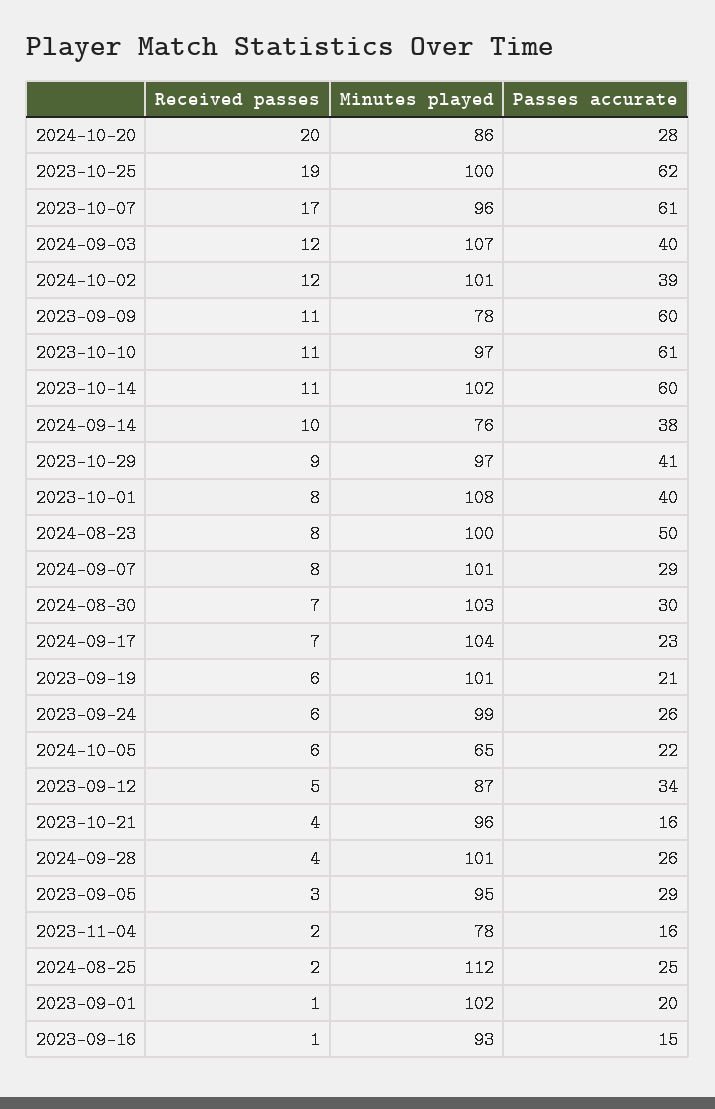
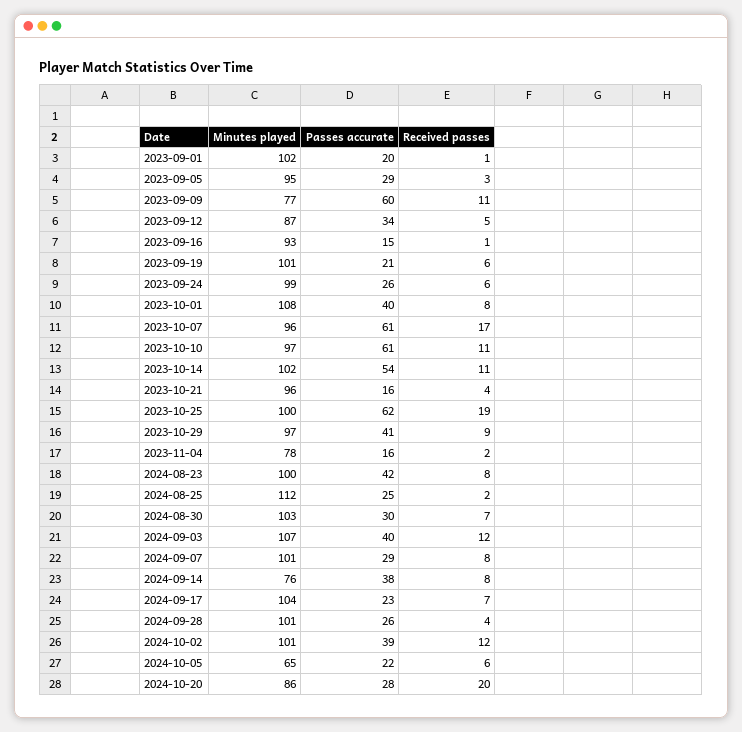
  {
    "Received passes": {
      "2024-10-20": 20,
      "2023-10-25": 19,
      "2023-10-07": 17,
      "2024-09-03": 12,
      "2024-10-02": 12,
      "2023-09-09": 11,
      "2023-10-10": 11,
      "2023-10-14": 11,
-     "2024-09-14": 10,
+     "2024-09-14": 8,
      "2023-10-29": 9,
      "2023-10-01": 8,
      "2024-08-23": 8,
      "2024-09-07": 8,
      "2024-08-30": 7,
      "2024-09-17": 7,
      "2023-09-19": 6,
      "2023-09-24": 6,
      "2024-10-05": 6,
      "2023-09-12": 5,
      "2023-10-21": 4,
      "2024-09-28": 4,
      "2023-09-05": 3,
      "2023-11-04": 2,
      "2024-08-25": 2,
      "2023-09-01": 1,
      "2023-09-16": 1
    },
    "Minutes played": {
      "2024-10-20": 86,
      "2023-10-25": 100,
      "2023-10-07": 96,
      "2024-09-03": 107,
      "2024-10-02": 101,
-     "2023-09-09": 78,
+     "2023-09-09": 77,
      "2023-10-10": 97,
      "2023-10-14": 102,
      "2024-09-14": 76,
      "2023-10-29": 97,
      "2023-10-01": 108,
      "2024-08-23": 100,
      "2024-09-07": 101,
      "2024-08-30": 103,
      "2024-09-17": 104,
      "2023-09-19": 101,
      "2023-09-24": 99,
      "2024-10-05": 65,
      "2023-09-12": 87,
      "2023-10-21": 96,
      "2024-09-28": 101,
      "2023-09-05": 95,
      "2023-11-04": 78,
      "2024-08-25": 112,
      "2023-09-01": 102,
      "2023-09-16": 93
    },
    "Passes accurate": {
      "2024-10-20": 28,
      "2023-10-25": 62,
      "2023-10-07": 61,
      "2024-09-03": 40,
      "2024-10-02": 39,
      "2023-09-09": 60,
      "2023-10-10": 61,
-     "2023-10-14": 60,
+     "2023-10-14": 54,
      "2024-09-14": 38,
      "2023-10-29": 41,
      "2023-10-01": 40,
-     "2024-08-23": 50,
+     "2024-08-23": 42,
      "2024-09-07": 29,
      "2024-08-30": 30,
      "2024-09-17": 23,
      "2023-09-19": 21,
      "2023-09-24": 26,
      "2024-10-05": 22,
      "2023-09-12": 34,
      "2023-10-21": 16,
      "2024-09-28": 26,
      "2023-09-05": 29,
      "2023-11-04": 16,
      "2024-08-25": 25,
      "2023-09-01": 20,
      "2023-09-16": 15
    }
  }

